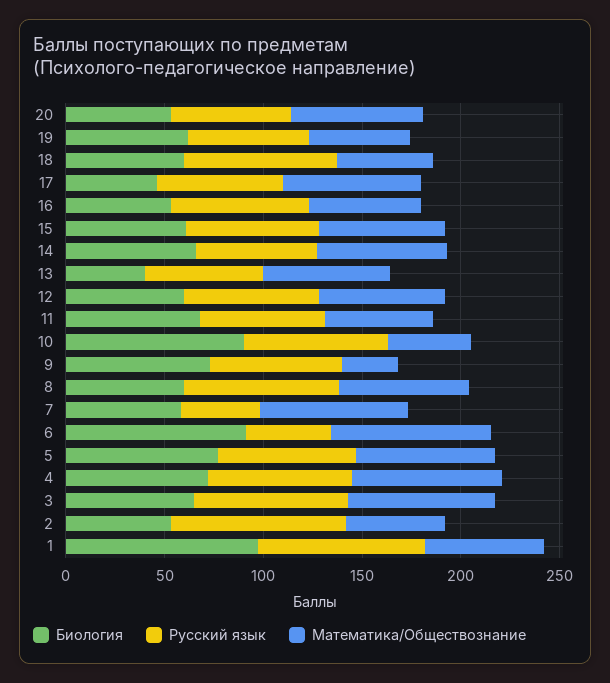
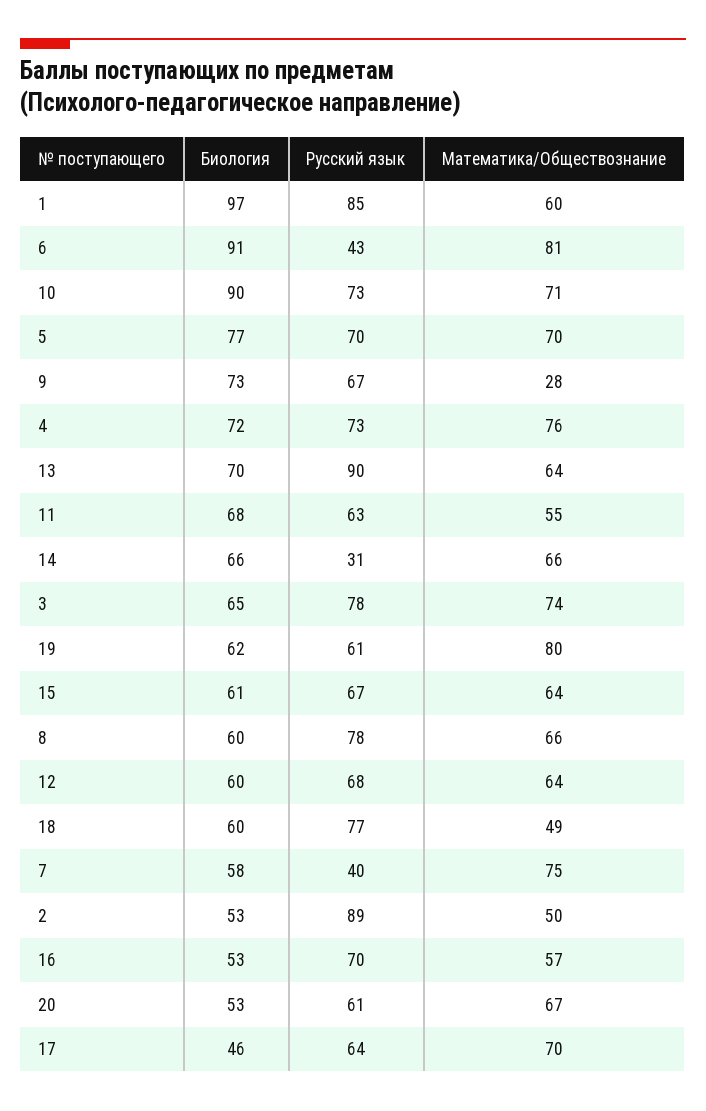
  {
    "Биология": {
      "20": 53,
      "19": 62,
      "18": 60,
      "17": 46,
      "16": 53,
      "15": 61,
      "14": 66,
-     "13": 40,
+     "13": 70,
      "12": 60,
      "11": 68,
      "10": 90,
      "9": 73,
      "8": 60,
      "7": 58,
      "6": 91,
      "5": 77,
      "4": 72,
      "3": 65,
      "2": 53,
      "1": 97
    },
    "Русский язык": {
      "20": 61,
      "19": 61,
      "18": 77,
      "17": 64,
      "16": 70,
      "15": 67,
-     "14": 60,
+     "14": 31,
-     "13": 60,
+     "13": 90,
      "12": 68,
      "11": 63,
      "10": 73,
      "9": 67,
      "8": 78,
      "7": 40,
      "6": 43,
      "5": 70,
      "4": 73,
      "3": 78,
      "2": 89,
      "1": 85
    },
    "Математика/Обществознание": {
      "20": 67,
-     "19": 50,
+     "19": 80,
      "18": 49,
      "17": 70,
      "16": 57,
      "15": 64,
      "14": 66,
      "13": 64,
      "12": 64,
      "11": 55,
-     "10": 40,
+     "10": 71,
      "9": 28,
      "8": 66,
      "7": 75,
      "6": 81,
      "5": 70,
      "4": 76,
      "3": 74,
      "2": 50,
      "1": 60
    }
  }

